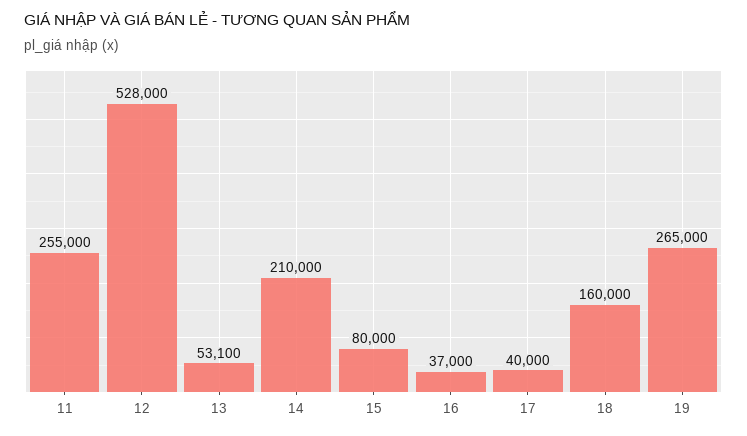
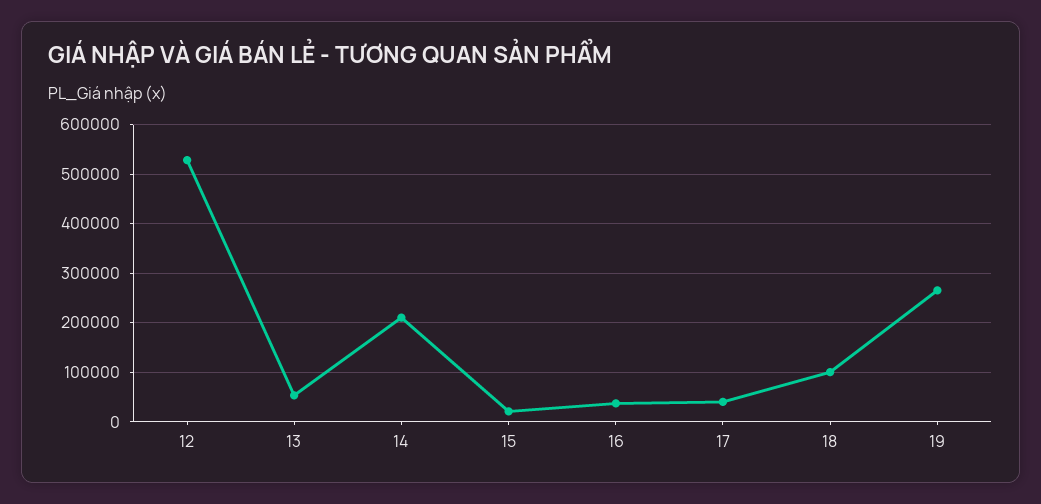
  {
-   "11": 255000,
    "12": 528000,
    "13": 53100,
    "14": 210000,
-   "15": 80000,
+   "15": 20000,
    "16": 37000,
    "17": 40000,
-   "18": 160000,
+   "18": 100000,
    "19": 265000
  }

